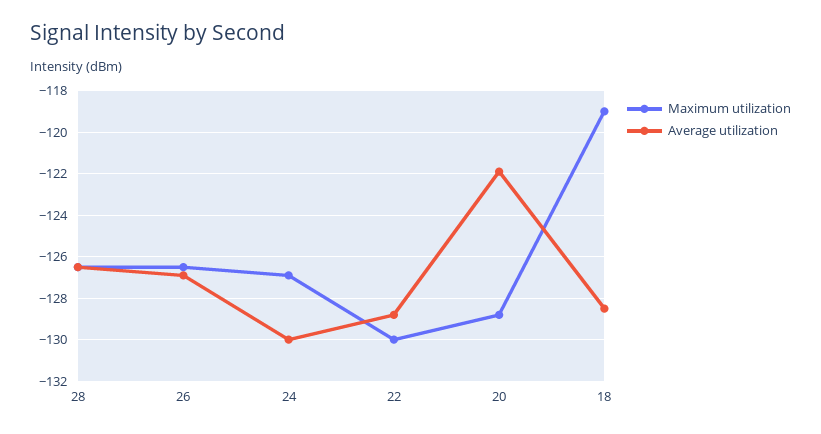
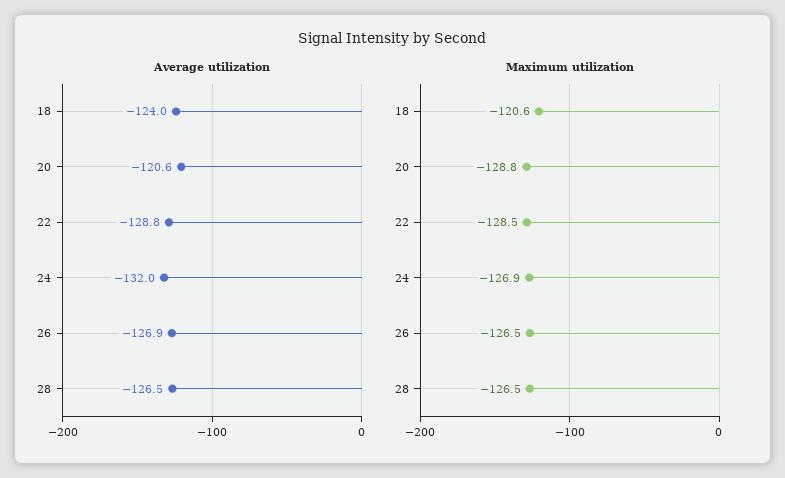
  {
    "Maximum utilization": {
      "28": -126.5,
      "26": -126.5,
      "24": -126.9,
-     "22": -130,
+     "22": -128.5,
      "20": -128.8,
-     "18": -119
+     "18": -120.6
    },
    "Average utilization": {
      "28": -126.5,
      "26": -126.9,
-     "24": -130,
+     "24": -132,
      "22": -128.8,
-     "20": -122,
+     "20": -120.6,
-     "18": -128.5
+     "18": -124
    }
  }

